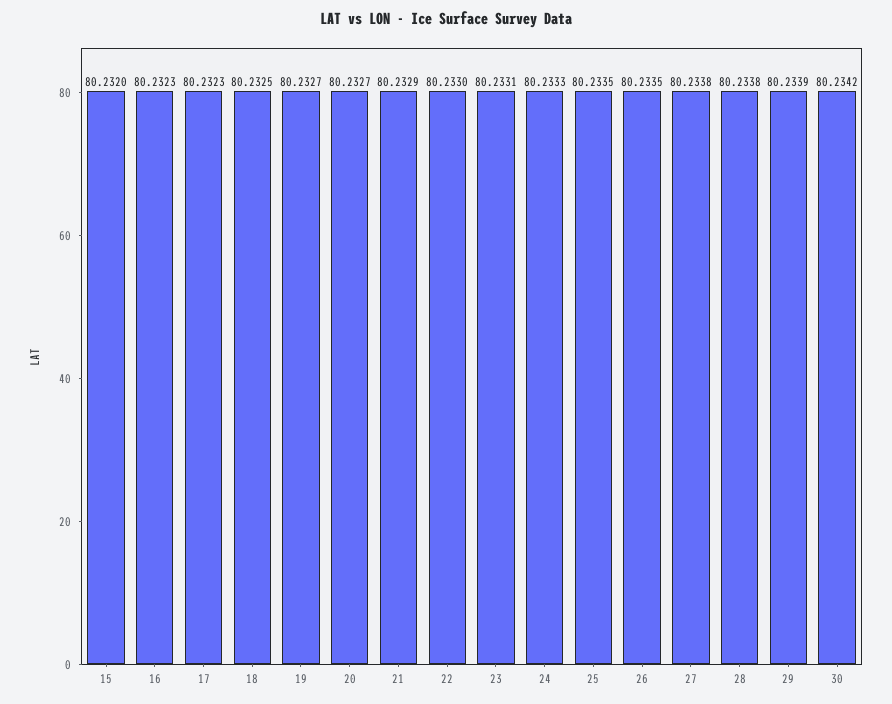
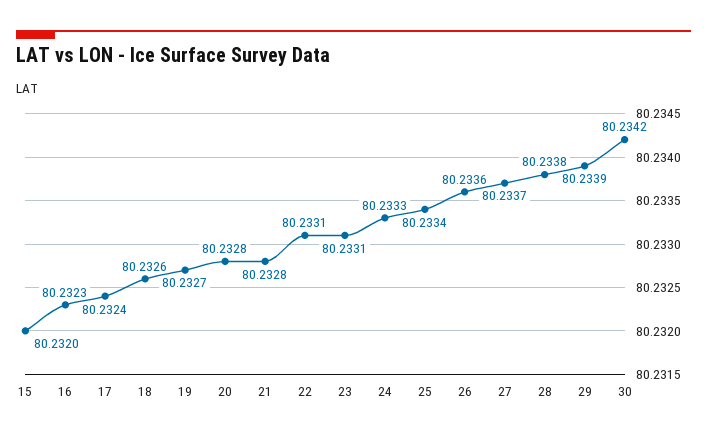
  {
    "15": 80.232,
    "16": 80.2323,
-   "17": 80.2323,
+   "17": 80.2324,
-   "18": 80.2325,
+   "18": 80.2326,
    "19": 80.2327,
-   "20": 80.2327,
+   "20": 80.2328,
-   "21": 80.2329,
+   "21": 80.2328,
-   "22": 80.233,
+   "22": 80.2331,
    "23": 80.2331,
    "24": 80.2333,
-   "25": 80.2335,
+   "25": 80.2334,
-   "26": 80.2335,
+   "26": 80.2336,
-   "27": 80.2338,
+   "27": 80.2337,
    "28": 80.2338,
    "29": 80.2339,
    "30": 80.2342
  }

